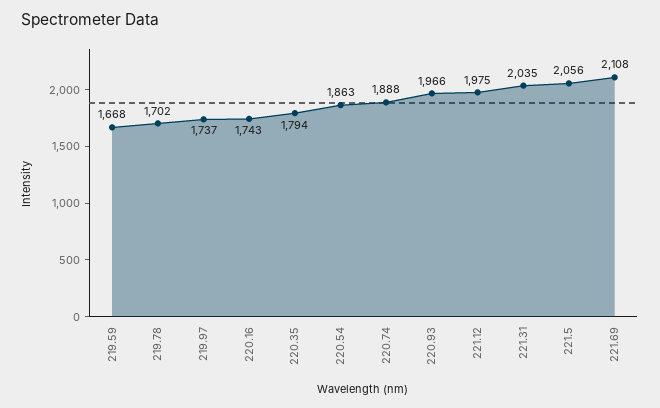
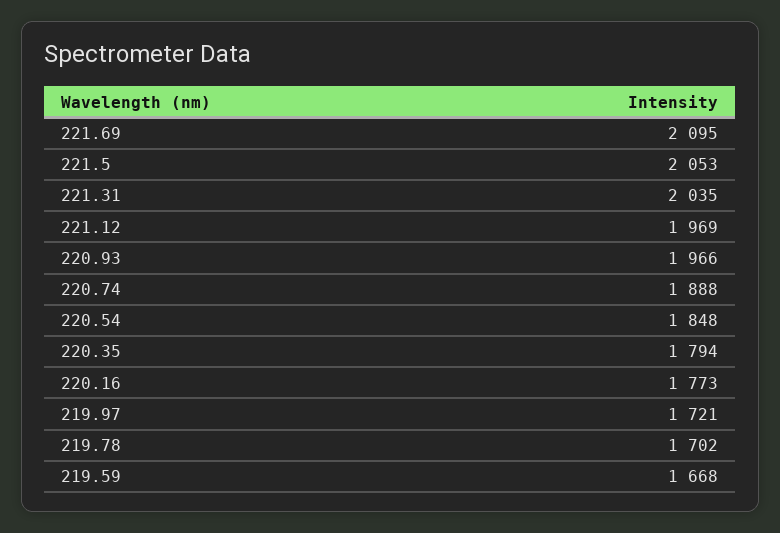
  {
    "219.59": 1668,
    "219.78": 1702,
-   "219.97": 1737,
+   "219.97": 1721,
-   "220.16": 1743,
+   "220.16": 1773,
    "220.35": 1794,
-   "220.54": 1863,
+   "220.54": 1848,
    "220.74": 1888,
    "220.93": 1966,
-   "221.12": 1975,
+   "221.12": 1969,
    "221.31": 2035,
-   "221.5": 2056,
+   "221.5": 2053,
-   "221.69": 2108
+   "221.69": 2095
  }

